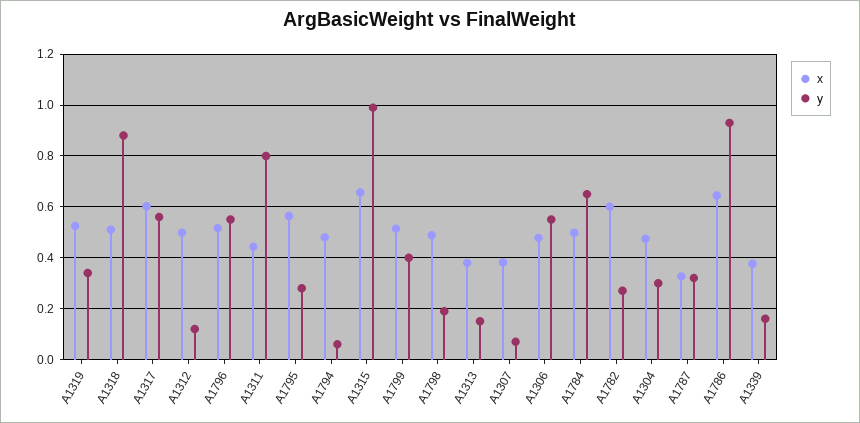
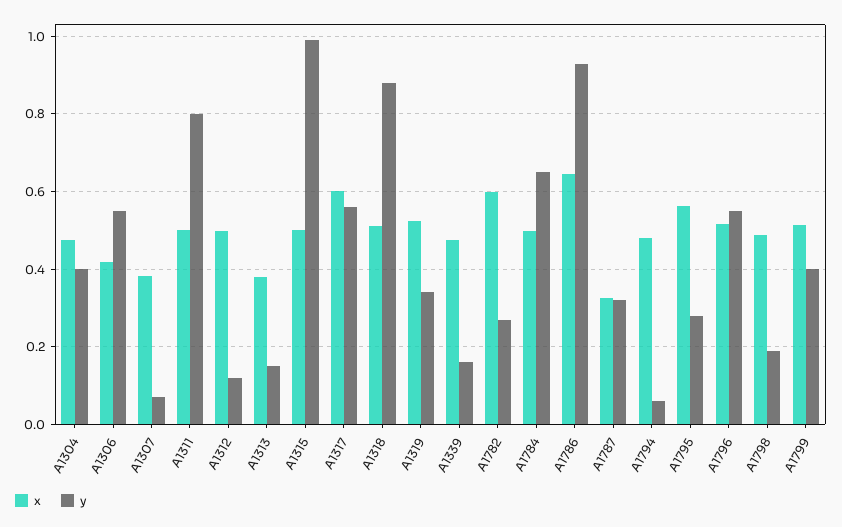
  {
    "x": {
      "A1319": 0.52,
      "A1318": 0.52,
      "A1317": 0.6,
      "A1312": 0.5,
      "A1796": 0.52,
-     "A1311": 0.45,
+     "A1311": 0.5,
      "A1795": 0.56,
      "A1794": 0.48,
-     "A1315": 0.65,
+     "A1315": 0.5,
      "A1799": 0.52,
      "A1798": 0.48,
      "A1313": 0.38,
      "A1307": 0.38,
-     "A1306": 0.475,
+     "A1306": 0.42,
      "A1784": 0.5,
      "A1782": 0.6,
      "A1304": 0.48,
      "A1787": 0.32,
      "A1786": 0.64,
-     "A1339": 0.375
+     "A1339": 0.48
    },
    "y": {
      "A1319": 0.34,
      "A1318": 0.88,
      "A1317": 0.56,
      "A1312": 0.12,
      "A1796": 0.56,
      "A1311": 0.8,
      "A1795": 0.28,
      "A1794": 0.06,
      "A1315": 1,
      "A1799": 0.4,
      "A1798": 0.2,
      "A1313": 0.16,
      "A1307": 0.08,
      "A1306": 0.56,
      "A1784": 0.66,
      "A1782": 0.28,
-     "A1304": 0.3,
+     "A1304": 0.4,
      "A1787": 0.32,
      "A1786": 0.94,
      "A1339": 0.16
    }
  }

